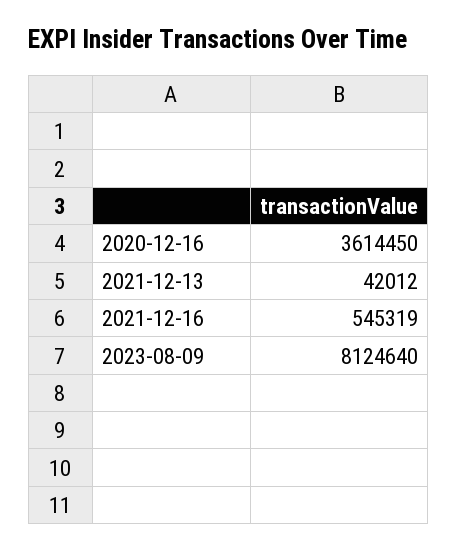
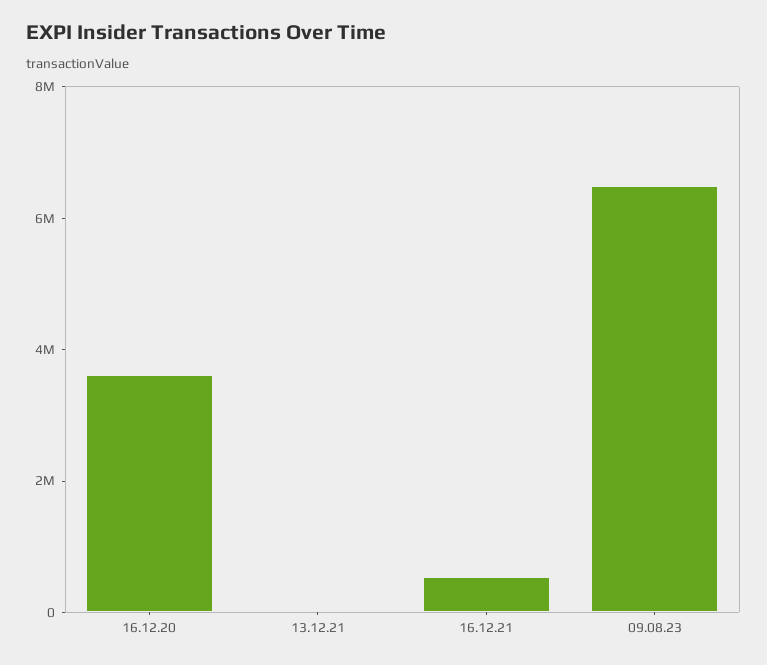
  {
    "2020-12-16": 3614450,
    "2021-12-13": 42012,
    "2021-12-16": 545319,
-   "2023-08-09": 8124640
+   "2023-08-09": 6500000
  }

